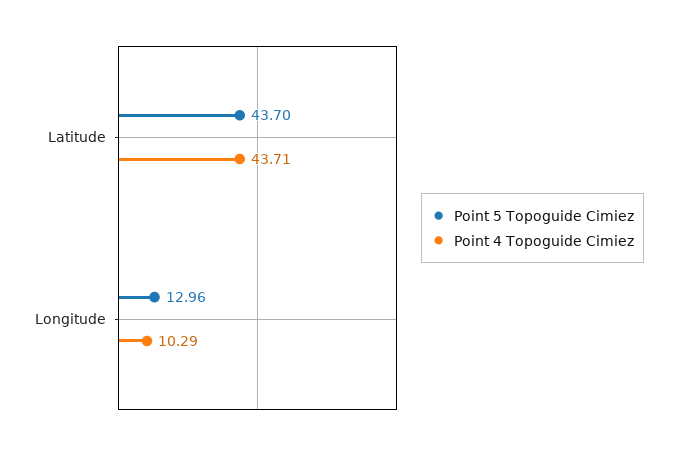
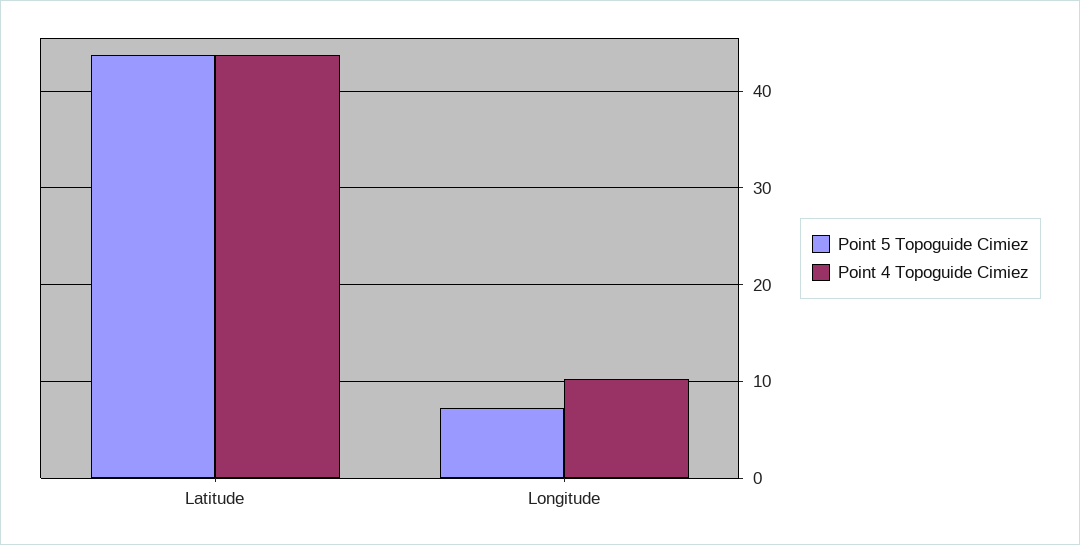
  {
    "Point 5 Topoguide Cimiez": {
      "Latitude": 43.7,
-     "Longitude": 12.96
+     "Longitude": 7
    },
    "Point 4 Topoguide Cimiez": {
      "Latitude": 43.71,
      "Longitude": 10.29
    }
  }

